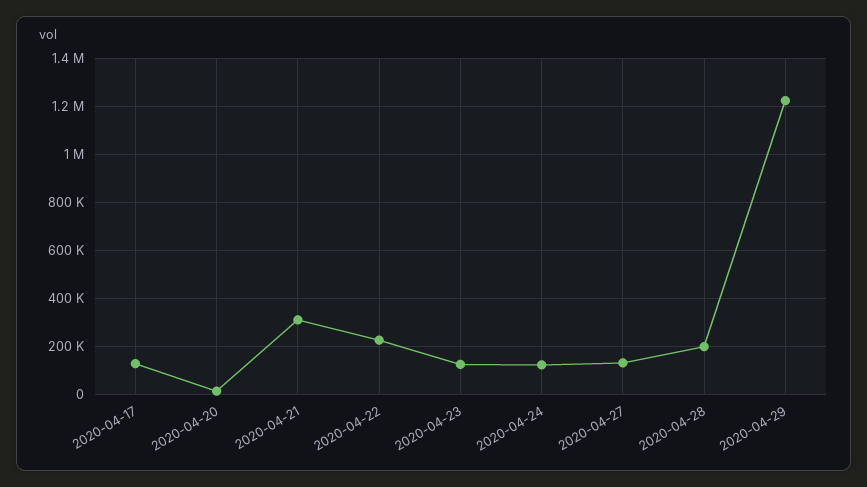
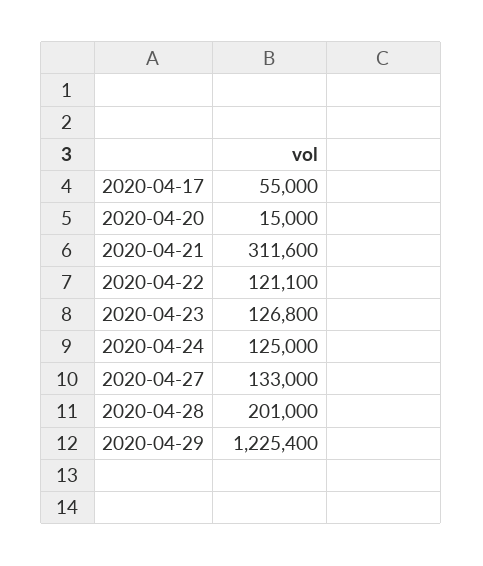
  {
-   "2020-04-17": 125000,
+   "2020-04-17": 55000,
    "2020-04-20": 15000,
    "2020-04-21": 311600,
-   "2020-04-22": 225000,
+   "2020-04-22": 121100,
    "2020-04-23": 126800,
    "2020-04-24": 125000,
    "2020-04-27": 133000,
    "2020-04-28": 201000,
    "2020-04-29": 1225400
  }

